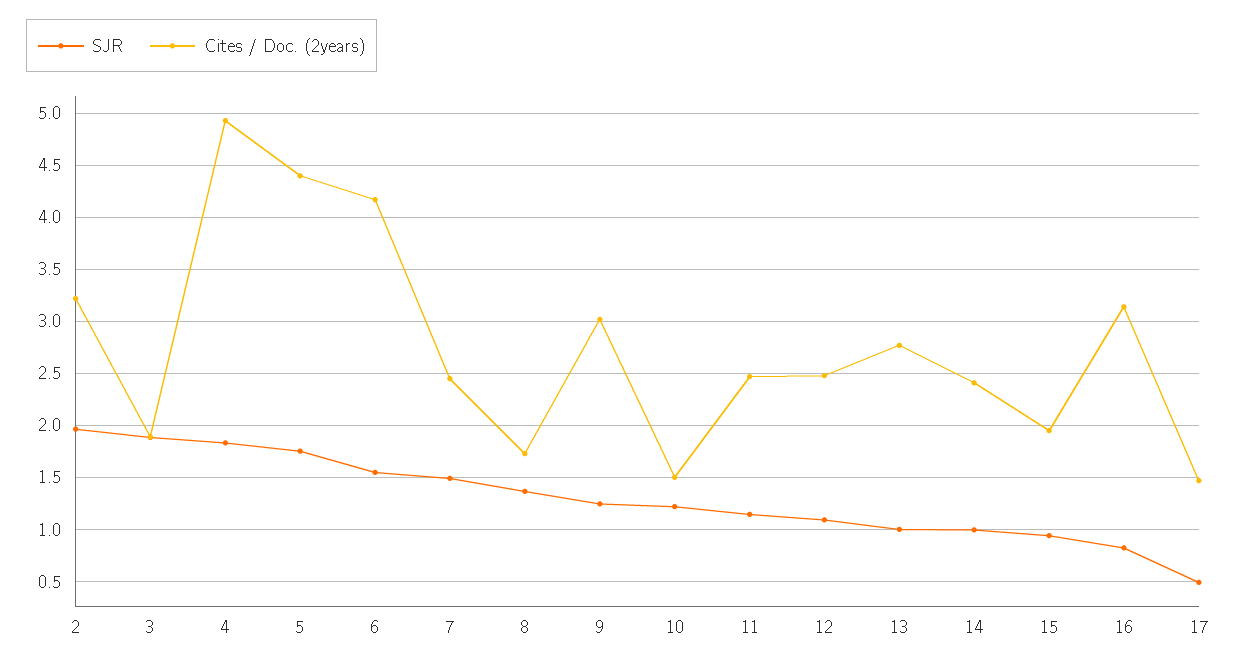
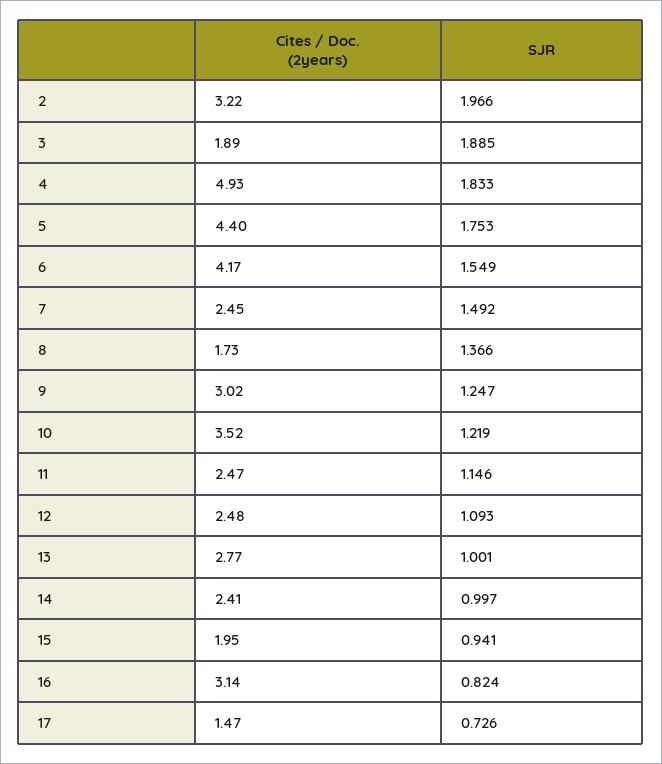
  {
    "SJR": {
      "2": 1.966,
      "3": 1.885,
      "4": 1.833,
      "5": 1.753,
      "6": 1.549,
      "7": 1.492,
      "8": 1.366,
      "9": 1.247,
      "10": 1.219,
      "11": 1.146,
      "12": 1.093,
      "13": 1.001,
      "14": 0.997,
      "15": 0.941,
      "16": 0.824,
-     "17": 0.5
+     "17": 0.726
    },
    "Cites / Doc. (2years)": {
      "2": 3.22,
      "3": 1.89,
      "4": 4.93,
      "5": 4.4,
      "6": 4.17,
      "7": 2.45,
      "8": 1.73,
      "9": 3.02,
-     "10": 1.5,
+     "10": 3.52,
      "11": 2.47,
      "12": 2.48,
      "13": 2.77,
      "14": 2.41,
      "15": 1.95,
      "16": 3.14,
      "17": 1.47
    }
  }

